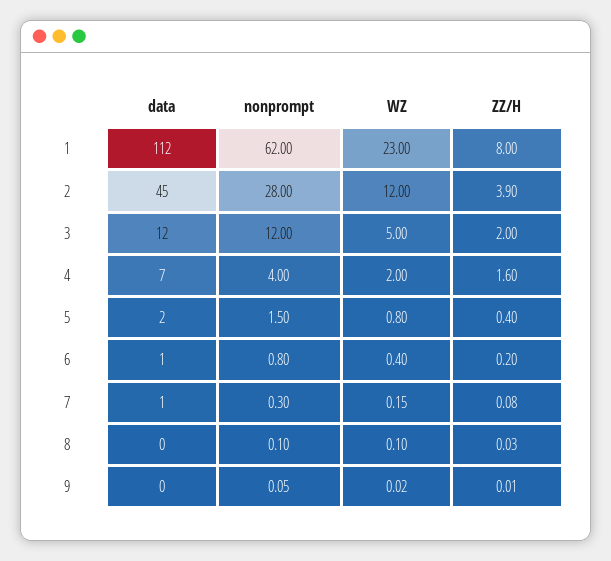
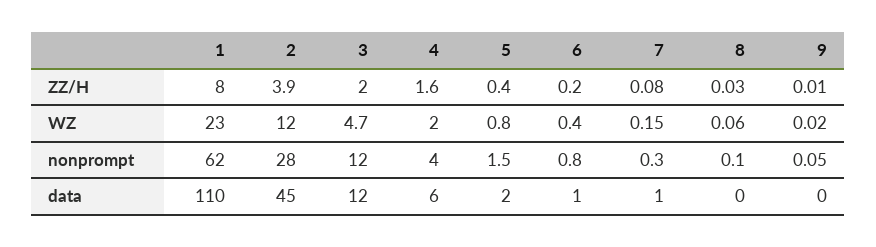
  {
    "data": {
-     "1": 112,
+     "1": 110,
      "2": 45,
      "3": 12,
-     "4": 7,
+     "4": 6,
      "5": 2,
      "6": 1,
      "7": 1,
      "8": 0,
      "9": 0
    },
    "nonprompt": {
      "1": 62,
      "2": 28,
      "3": 12,
      "4": 4,
      "5": 1.5,
      "6": 0.8,
      "7": 0.3,
      "8": 0.1,
      "9": 0.05
    },
    "WZ": {
      "1": 23,
      "2": 12,
-     "3": 5,
+     "3": 4.7,
      "4": 2,
      "5": 0.8,
      "6": 0.4,
      "7": 0.15,
-     "8": 0.1,
+     "8": 0.06,
      "9": 0.02
    },
    "ZZ/H": {
      "1": 8,
      "2": 3.9,
      "3": 2,
      "4": 1.6,
      "5": 0.4,
      "6": 0.2,
      "7": 0.08,
      "8": 0.03,
      "9": 0.01
    }
  }

